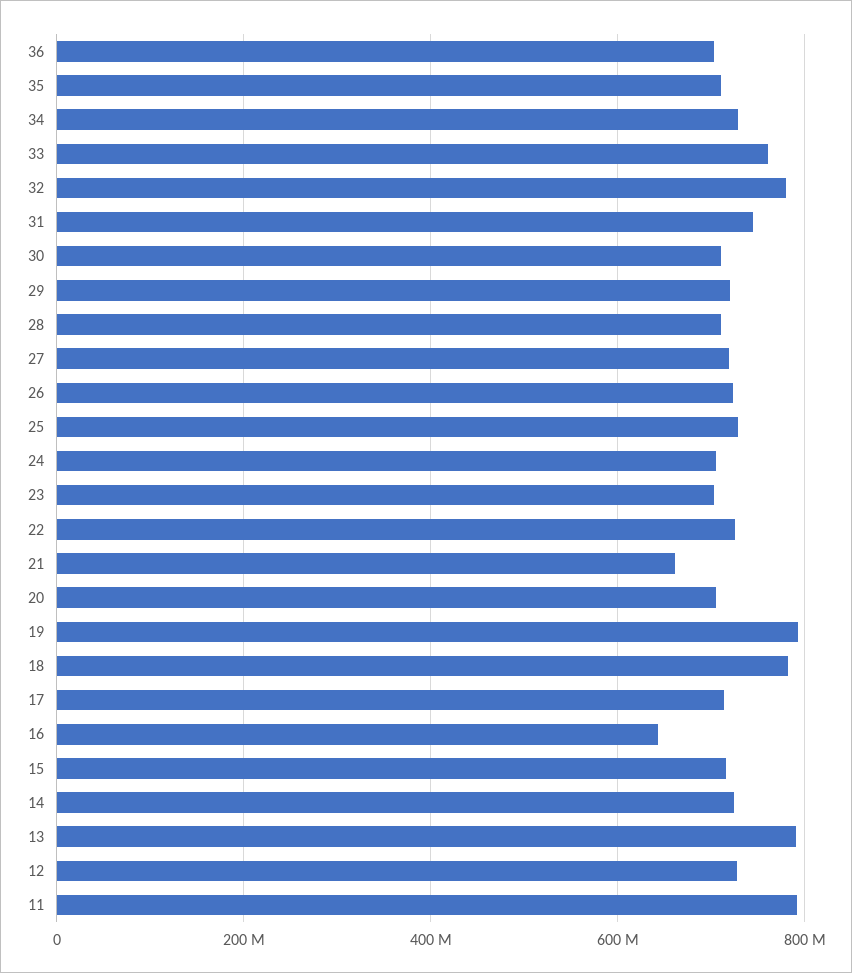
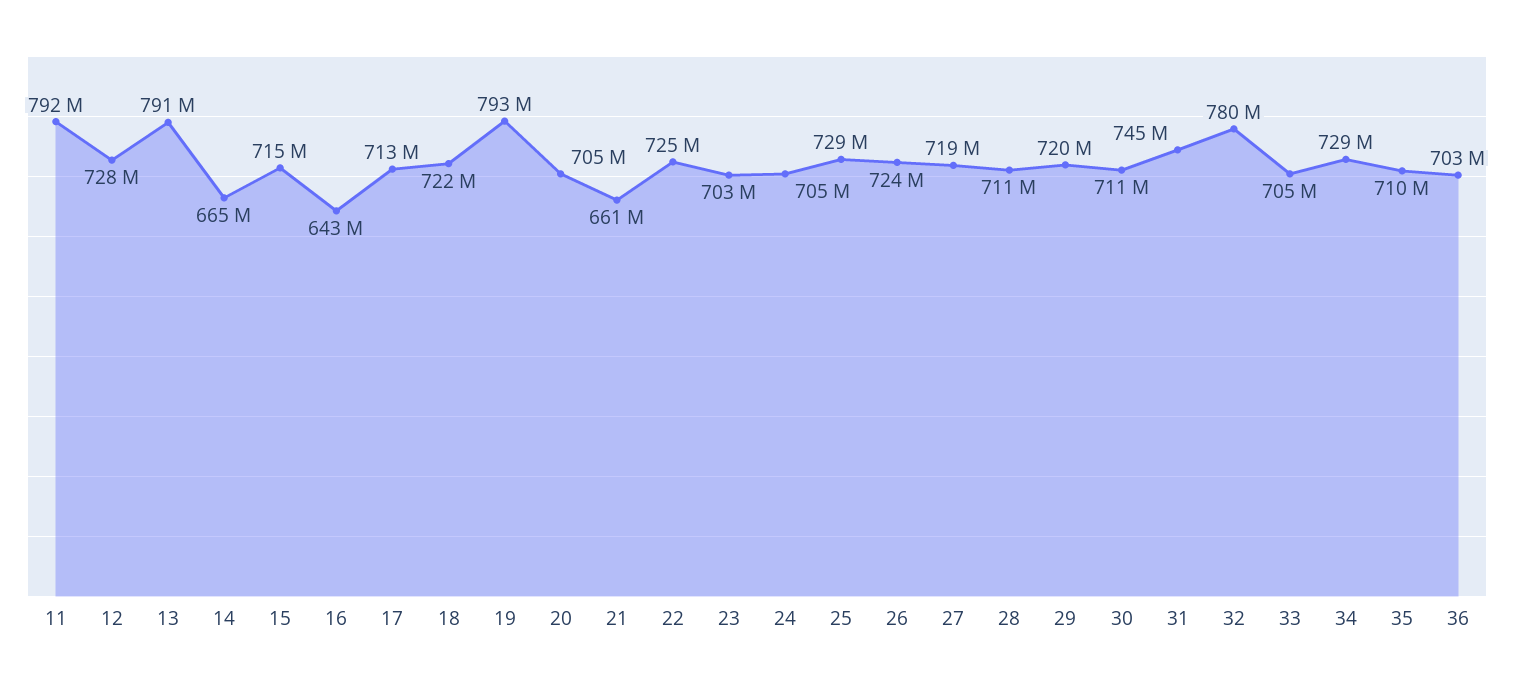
  {
    "36": 703000000,
    "35": 710000000,
    "34": 729000000,
-   "33": 760000000,
+   "33": 705000000,
    "32": 780000000,
    "31": 745000000,
    "30": 711000000,
    "29": 720000000,
    "28": 711000000,
    "27": 719000000,
    "26": 724000000,
    "25": 729000000,
    "24": 705000000,
    "23": 703000000,
    "22": 725000000,
    "21": 661000000,
    "20": 705000000,
    "19": 793000000,
-   "18": 780000000,
+   "18": 722000000,
    "17": 713000000,
    "16": 643000000,
    "15": 715000000,
-   "14": 720000000,
+   "14": 665000000,
    "13": 791000000,
    "12": 728000000,
    "11": 792000000
  }

